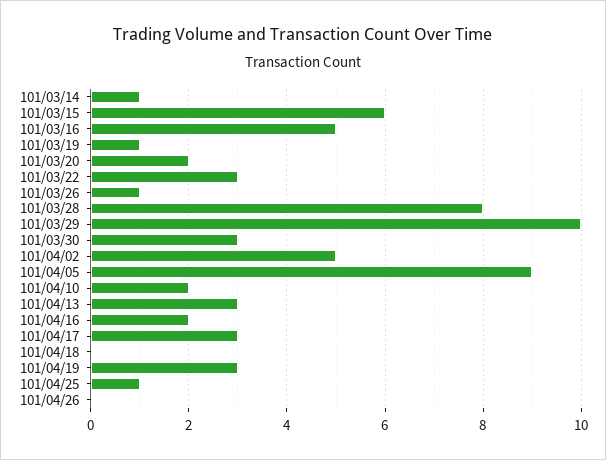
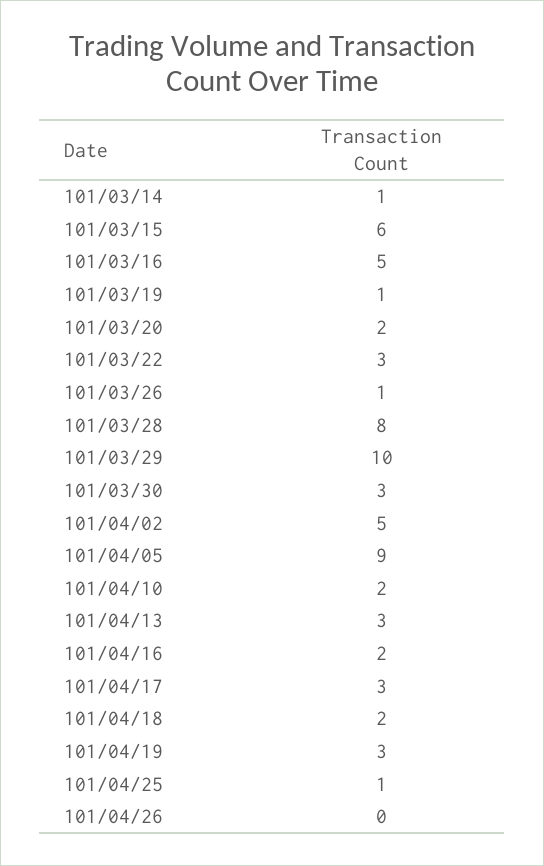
  {
    "101/03/14": 1,
    "101/03/15": 6,
    "101/03/16": 5,
    "101/03/19": 1,
    "101/03/20": 2,
    "101/03/22": 3,
    "101/03/26": 1,
    "101/03/28": 8,
    "101/03/29": 10,
    "101/03/30": 3,
    "101/04/02": 5,
    "101/04/05": 9,
    "101/04/10": 2,
    "101/04/13": 3,
    "101/04/16": 2,
    "101/04/17": 3,
-   "101/04/18": 0,
+   "101/04/18": 2,
    "101/04/19": 3,
    "101/04/25": 1,
    "101/04/26": 0
  }

